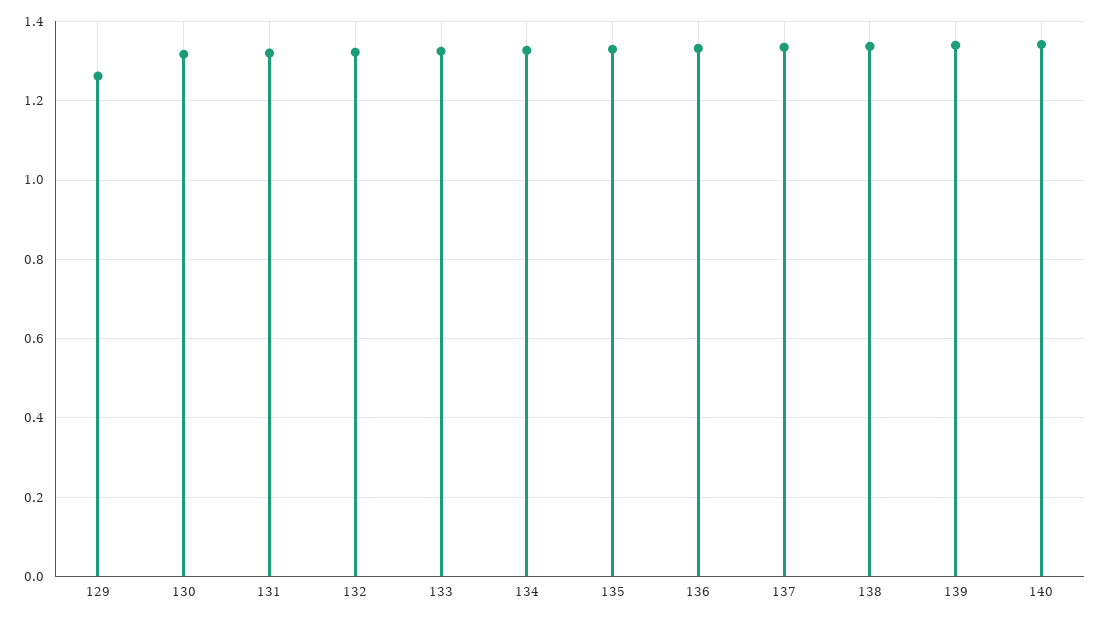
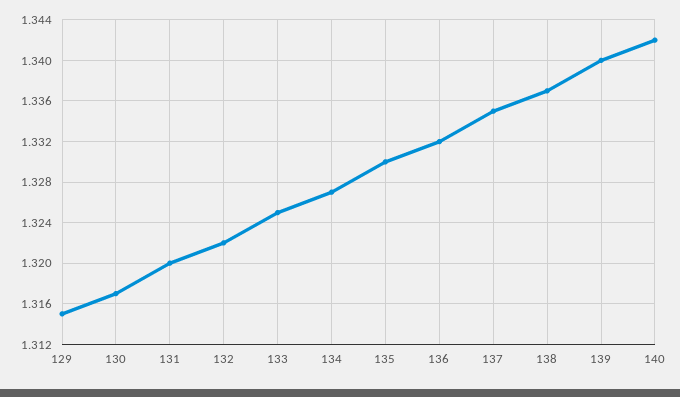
  {
-   "129": 1.26,
+   "129": 1.315,
    "130": 1.317,
    "131": 1.32,
    "132": 1.322,
    "133": 1.325,
    "134": 1.327,
    "135": 1.33,
    "136": 1.332,
    "137": 1.335,
    "138": 1.337,
    "139": 1.34,
    "140": 1.342
  }

